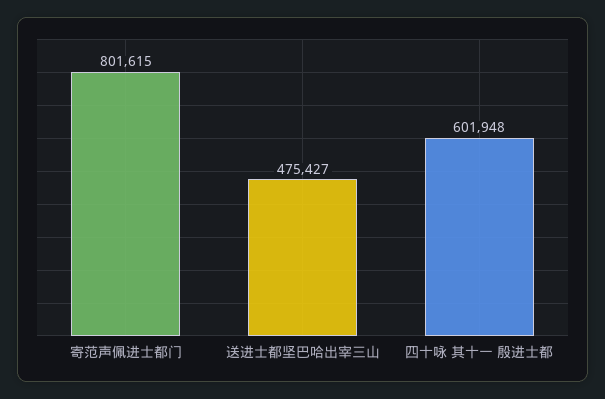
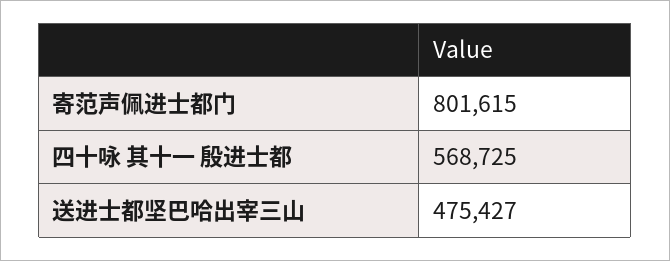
  {
    "寄范声佩进士都门": 801615,
    "送进士都坚巴哈出宰三山": 475427,
-   "四十咏 其十一 殷进士都": 601948
+   "四十咏 其十一 殷进士都": 568725
  }

